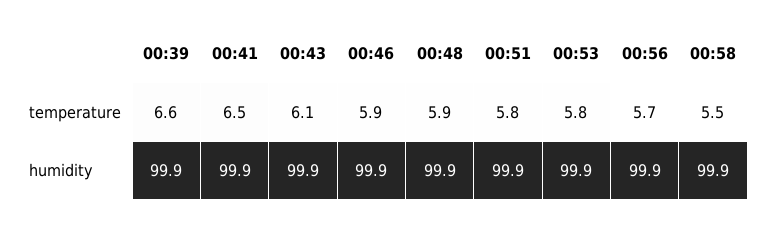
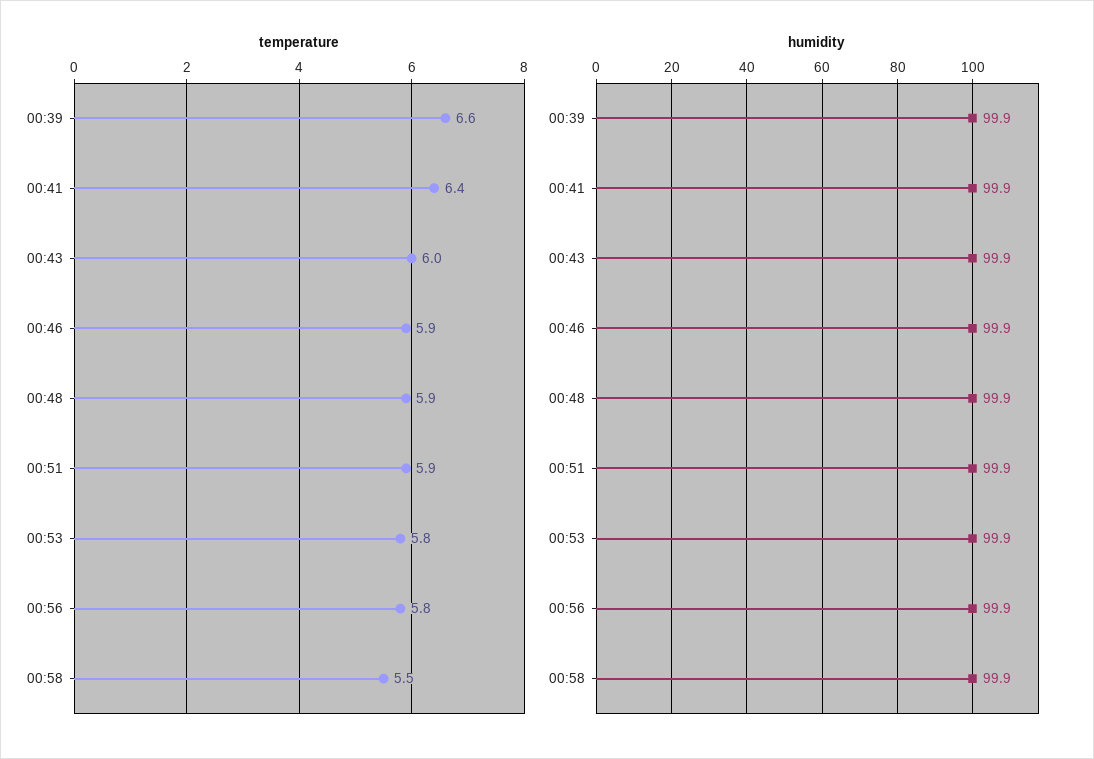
  {
    "temperature": {
      "00:39": 6.6,
-     "00:41": 6.5,
+     "00:41": 6.4,
-     "00:43": 6.1,
+     "00:43": 6,
      "00:46": 5.9,
      "00:48": 5.9,
-     "00:51": 5.8,
+     "00:51": 5.9,
      "00:53": 5.8,
-     "00:56": 5.7,
+     "00:56": 5.8,
      "00:58": 5.5
    },
    "humidity": {
      "00:39": 99.9,
      "00:41": 99.9,
      "00:43": 99.9,
      "00:46": 99.9,
      "00:48": 99.9,
      "00:51": 99.9,
      "00:53": 99.9,
      "00:56": 99.9,
      "00:58": 99.9
    }
  }

